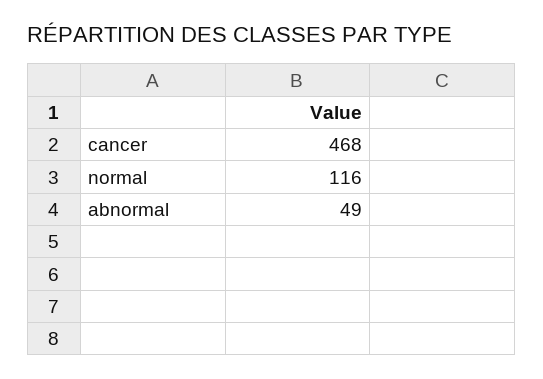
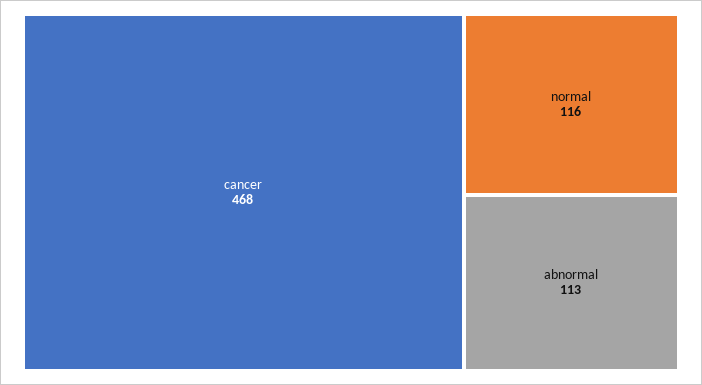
  {
    "cancer": 468,
    "normal": 116,
-   "abnormal": 49
+   "abnormal": 113
  }

